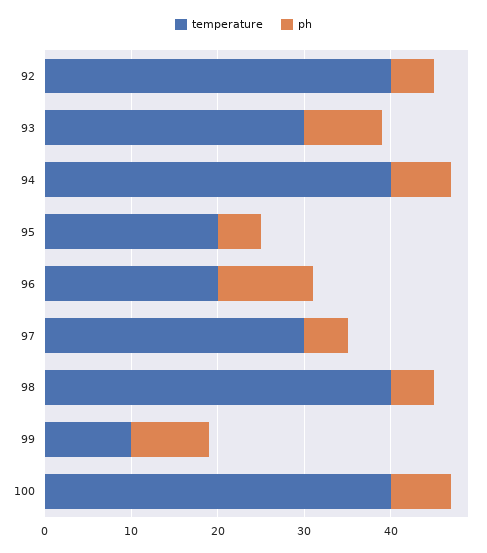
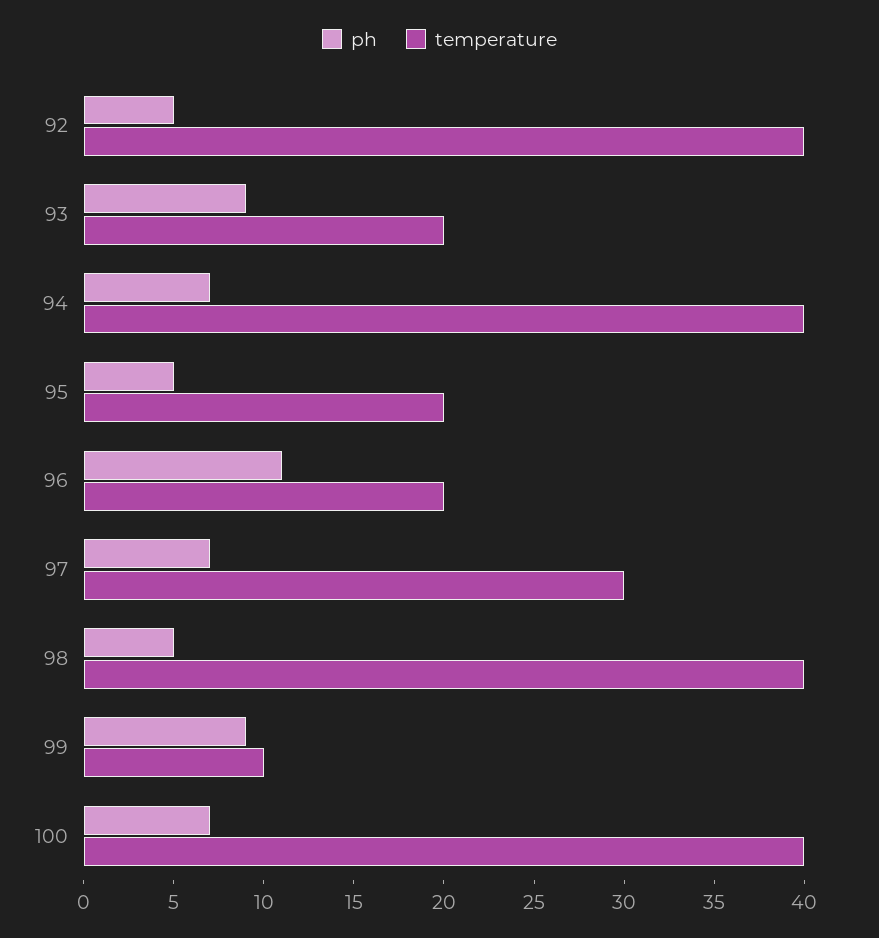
  {
    "temperature": {
      "92": 40,
-     "93": 30,
+     "93": 20,
      "94": 40,
      "95": 20,
      "96": 20,
      "97": 30,
      "98": 40,
      "99": 10,
      "100": 40
    },
    "ph": {
      "92": 5,
      "93": 9,
      "94": 7,
      "95": 5,
      "96": 11,
-     "97": 5,
+     "97": 7,
      "98": 5,
      "99": 9,
      "100": 7
    }
  }

